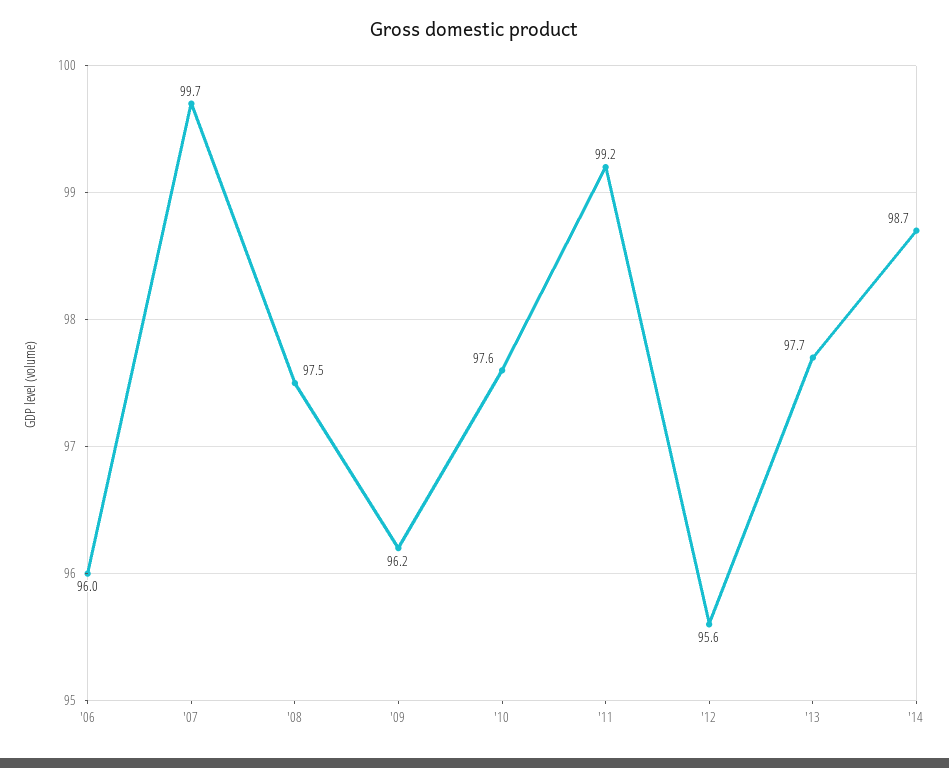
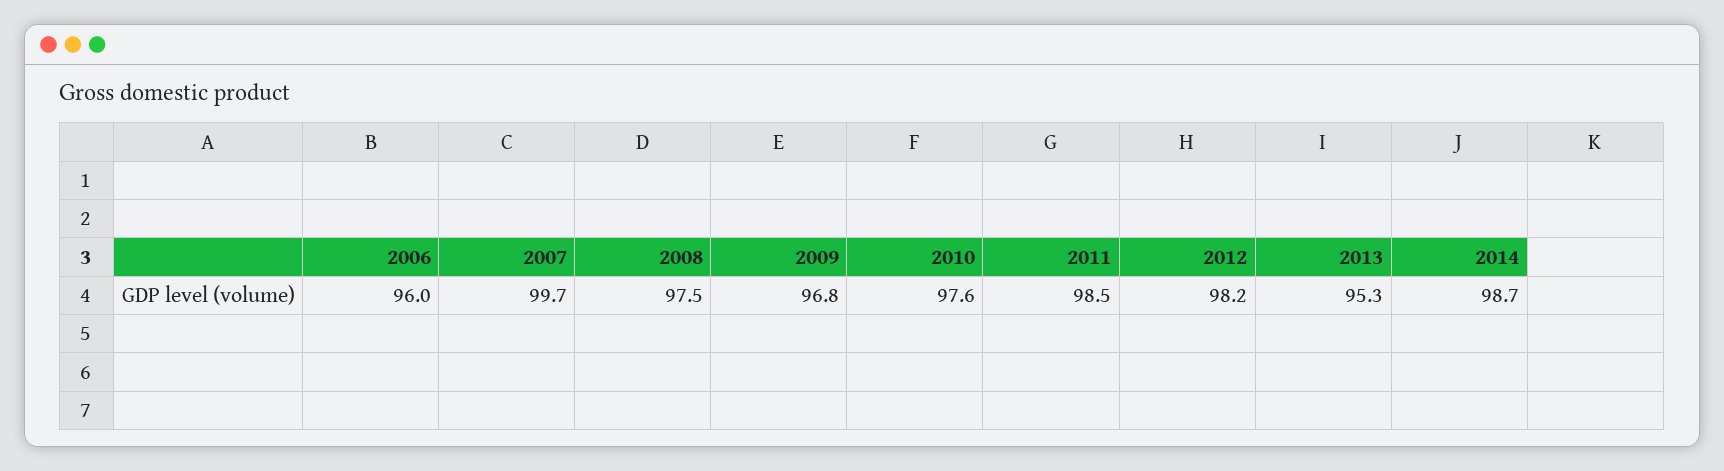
  {
    "'06": 96,
    "'07": 99.7,
    "'08": 97.5,
-   "'09": 96.2,
+   "'09": 96.8,
    "'10": 97.6,
-   "'11": 99.2,
+   "'11": 98.5,
-   "'12": 95.6,
+   "'12": 98.2,
-   "'13": 97.7,
+   "'13": 95.3,
    "'14": 98.7
  }

